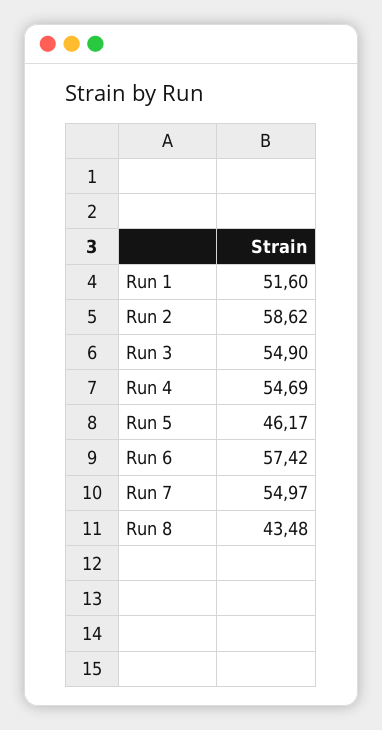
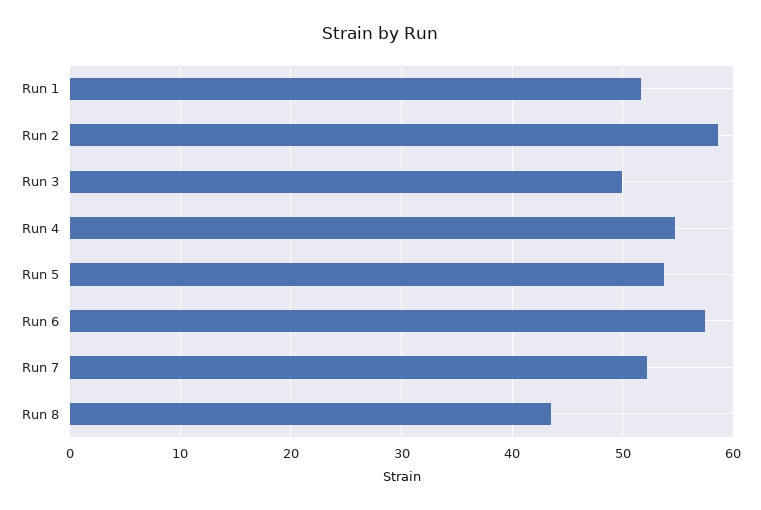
  {
    "Run 1": 51.6,
    "Run 2": 58.62,
-   "Run 3": 54.9,
+   "Run 3": 50,
    "Run 4": 54.69,
-   "Run 5": 46.17,
+   "Run 5": 54,
    "Run 6": 57.42,
-   "Run 7": 54.97,
+   "Run 7": 52,
    "Run 8": 43.48
  }

